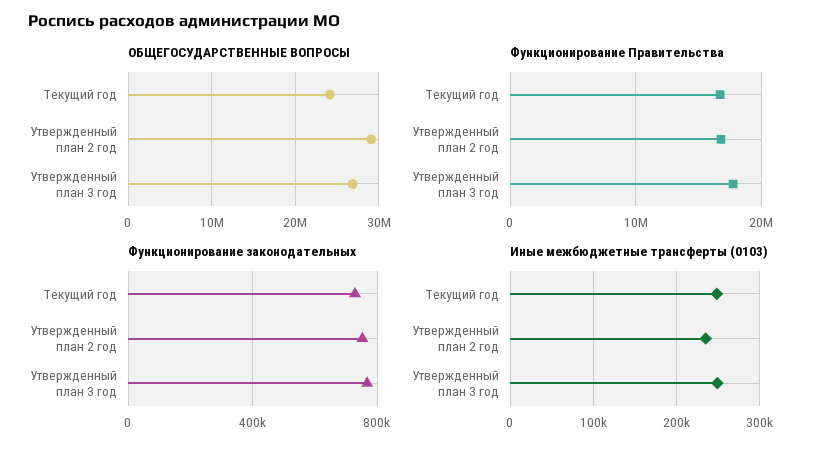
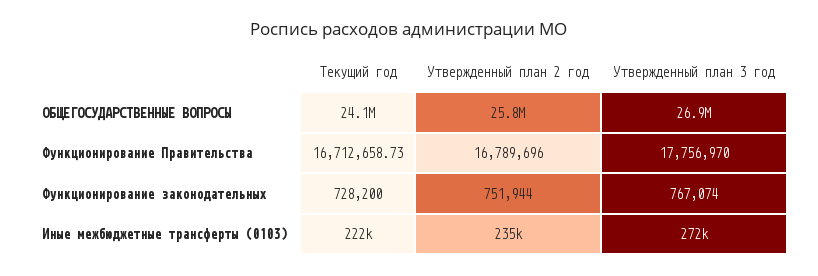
  {
    "ОБЩЕГОСУДАРСТВЕННЫЕ ВОПРОСЫ": {
      "Текущий год": 24100000,
-     "Утвержденный план 2 год": 29000000,
+     "Утвержденный план 2 год": 25800000,
      "Утвержденный план 3 год": 26900000
    },
    "Функционирование Правительства": {
      "Текущий год": 16712658.73,
      "Утвержденный план 2 год": 16789696,
      "Утвержденный план 3 год": 17756970
    },
    "Функционирование законодательных": {
      "Текущий год": 728200,
      "Утвержденный план 2 год": 751944,
      "Утвержденный план 3 год": 767074
    },
    "Иные межбюджетные трансферты (0103)": {
-     "Текущий год": 250000,
+     "Текущий год": 222000,
      "Утвержденный план 2 год": 235000,
-     "Утвержденный план 3 год": 250000
+     "Утвержденный план 3 год": 272000
    }
  }

